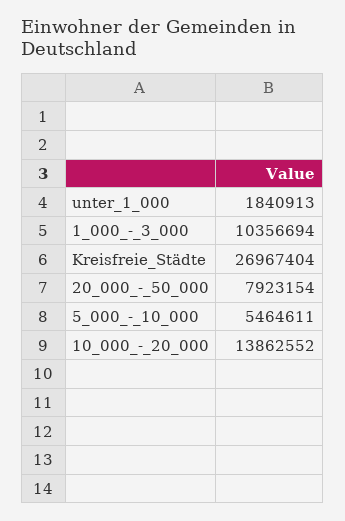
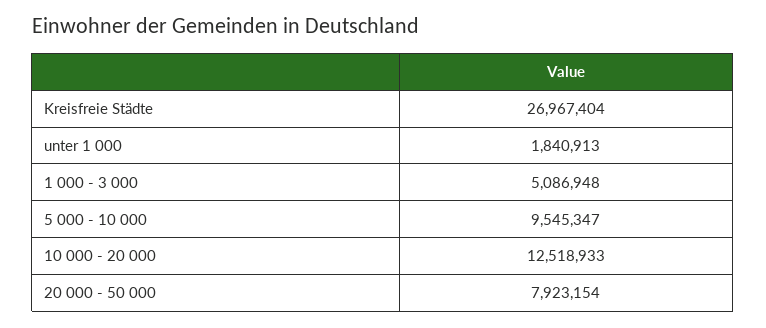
  {
    "unter_1_000": 1840913,
-   "1_000_-_3_000": 10356694,
+   "1_000_-_3_000": 5086948,
    "Kreisfreie_Städte": 26967404,
    "20_000_-_50_000": 7923154,
-   "5_000_-_10_000": 5464611,
+   "5_000_-_10_000": 9545347,
-   "10_000_-_20_000": 13862552
+   "10_000_-_20_000": 12518933
  }

